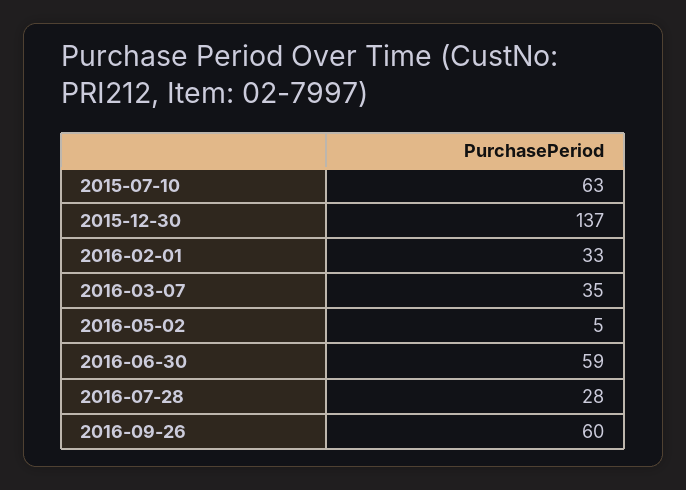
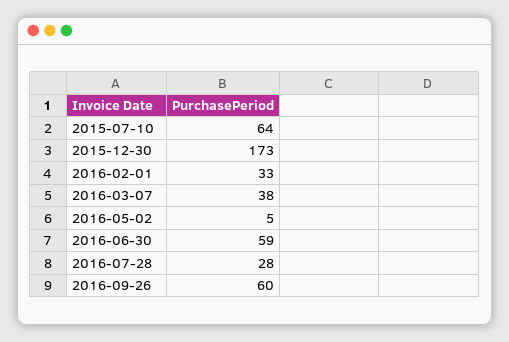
  {
-   "2015-07-10": 63,
+   "2015-07-10": 64,
-   "2015-12-30": 137,
+   "2015-12-30": 173,
    "2016-02-01": 33,
-   "2016-03-07": 35,
+   "2016-03-07": 38,
    "2016-05-02": 5,
    "2016-06-30": 59,
    "2016-07-28": 28,
    "2016-09-26": 60
  }

